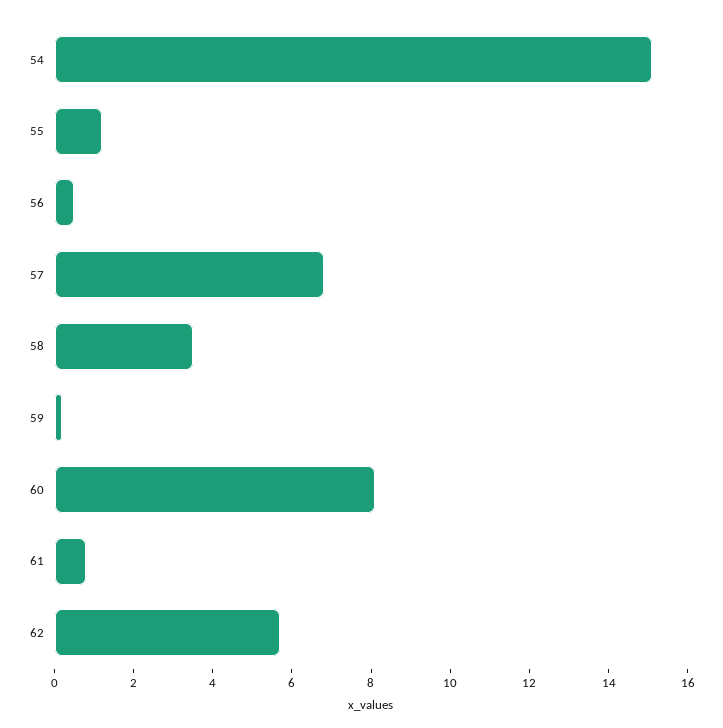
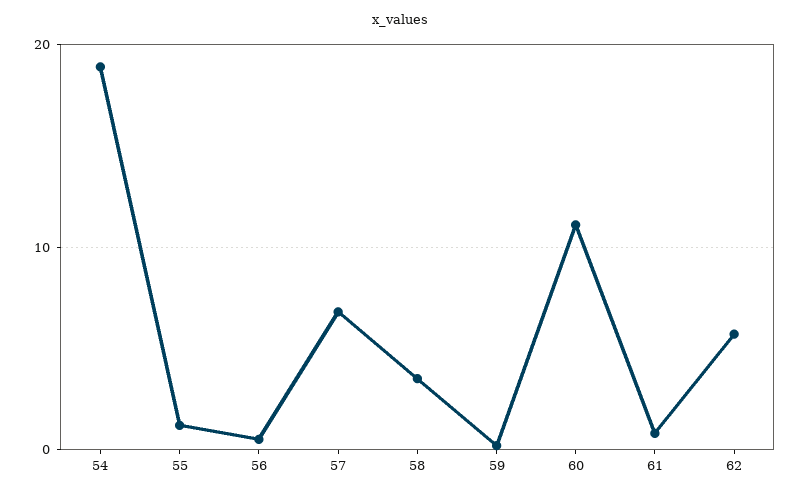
  {
-   "54": 15,
+   "54": 19,
    "55": 1,
    "56": 0.5,
    "57": 7,
    "58": 3.5,
    "59": 0,
-   "60": 8,
+   "60": 11,
    "61": 1,
    "62": 5.5
  }

